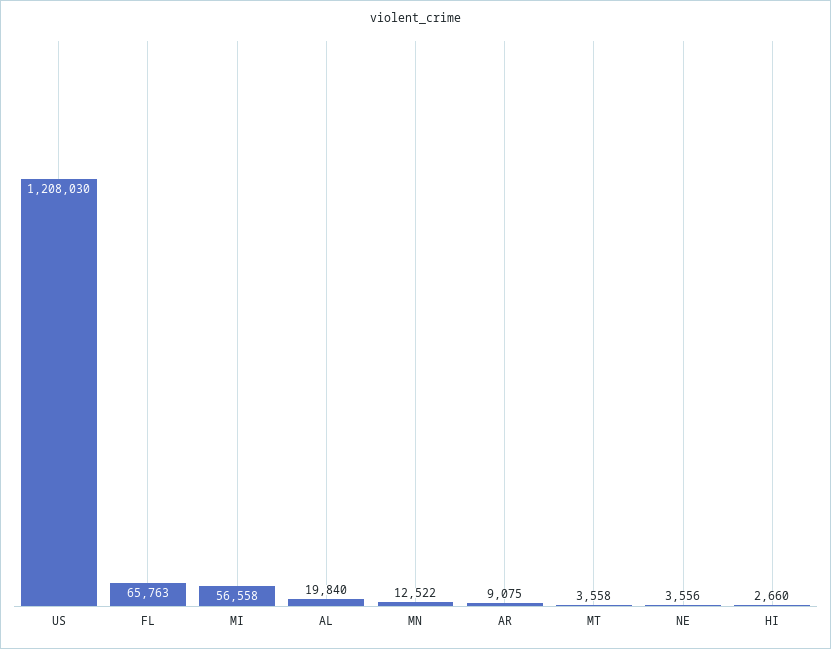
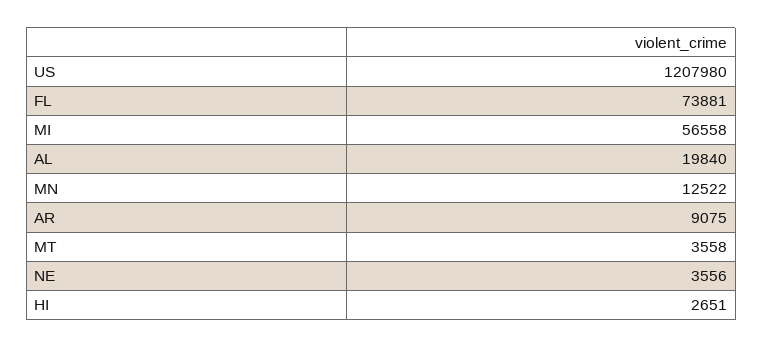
  {
-   "US": 1208030,
+   "US": 1207980,
-   "FL": 65763,
+   "FL": 73881,
    "MI": 56558,
    "AL": 19840,
    "MN": 12522,
    "AR": 9075,
    "MT": 3558,
    "NE": 3556,
-   "HI": 2660
+   "HI": 2651
  }

